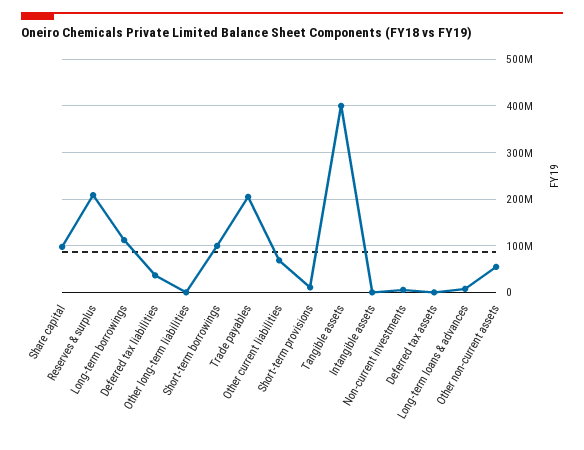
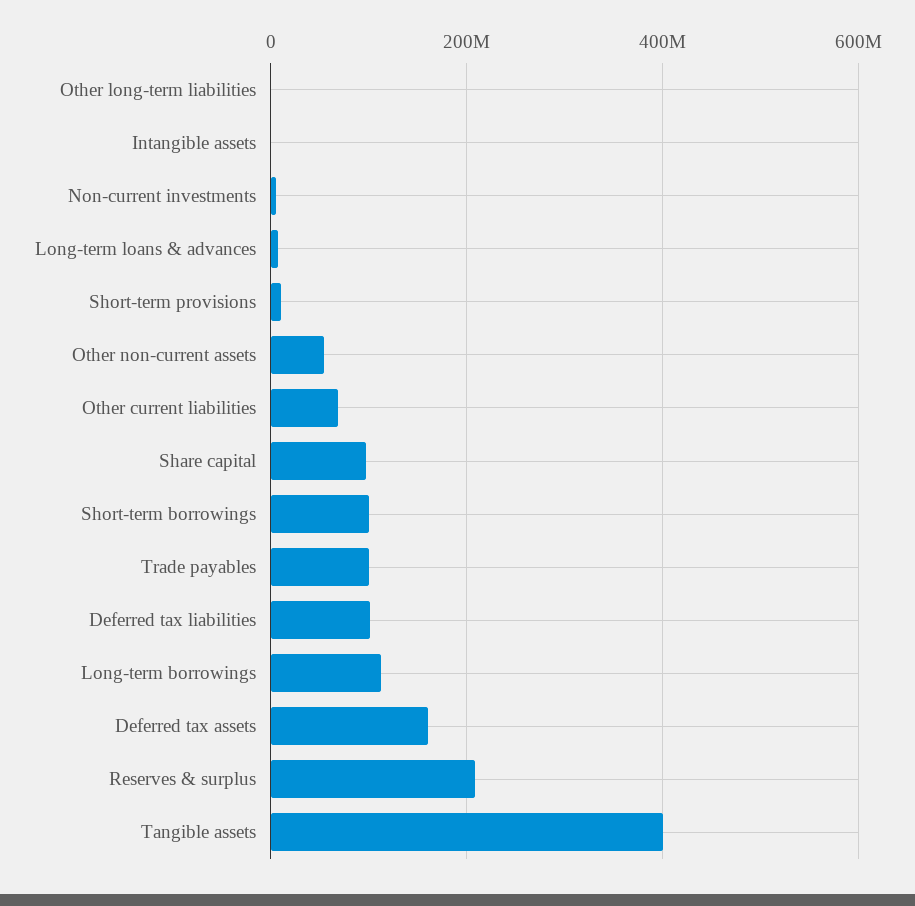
  {
    "Share capital": 100000000,
    "Reserves & surplus": 200000000,
    "Long-term borrowings": 120000000,
-   "Deferred tax liabilities": 40000000,
+   "Deferred tax liabilities": 100000000,
    "Other long-term liabilities": 0,
    "Short-term borrowings": 100000000,
-   "Trade payables": 200000000,
+   "Trade payables": 100000000,
    "Other current liabilities": 60000000,
    "Short-term provisions": 20000000,
    "Tangible assets": 400000000,
    "Intangible assets": 0,
    "Non-current investments": 0,
-   "Deferred tax assets": 0,
+   "Deferred tax assets": 160000000,
    "Long-term loans & advances": 0,
    "Other non-current assets": 60000000
  }

